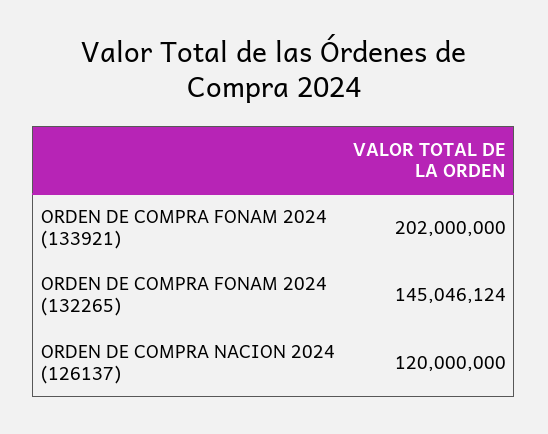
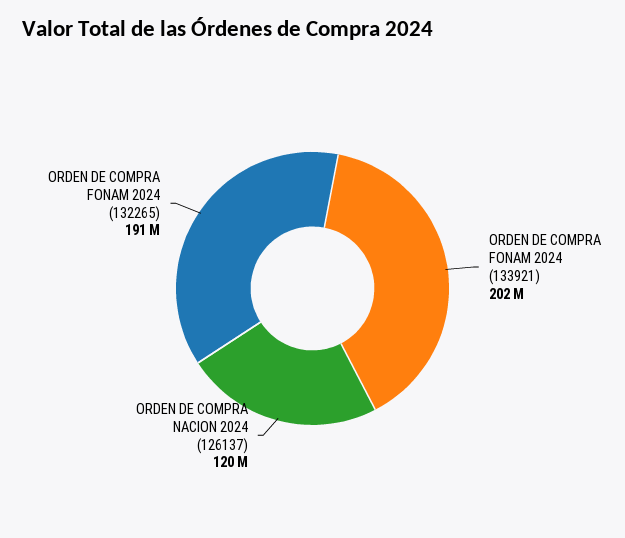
  {
    "ORDEN DE COMPRA FONAM 2024 (133921)": 202000000,
-   "ORDEN DE COMPRA FONAM 2024 (132265)": 145046124,
+   "ORDEN DE COMPRA FONAM 2024 (132265)": 191000000,
    "ORDEN DE COMPRA NACION 2024 (126137)": 120000000
  }

